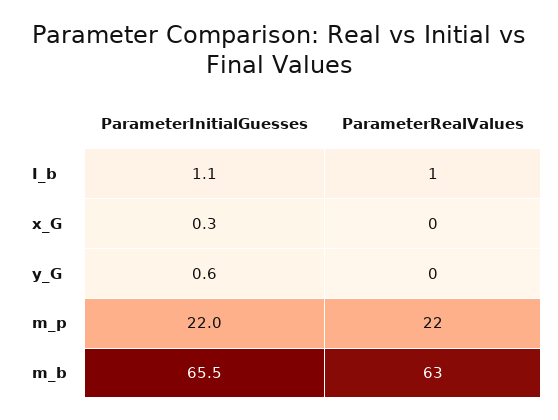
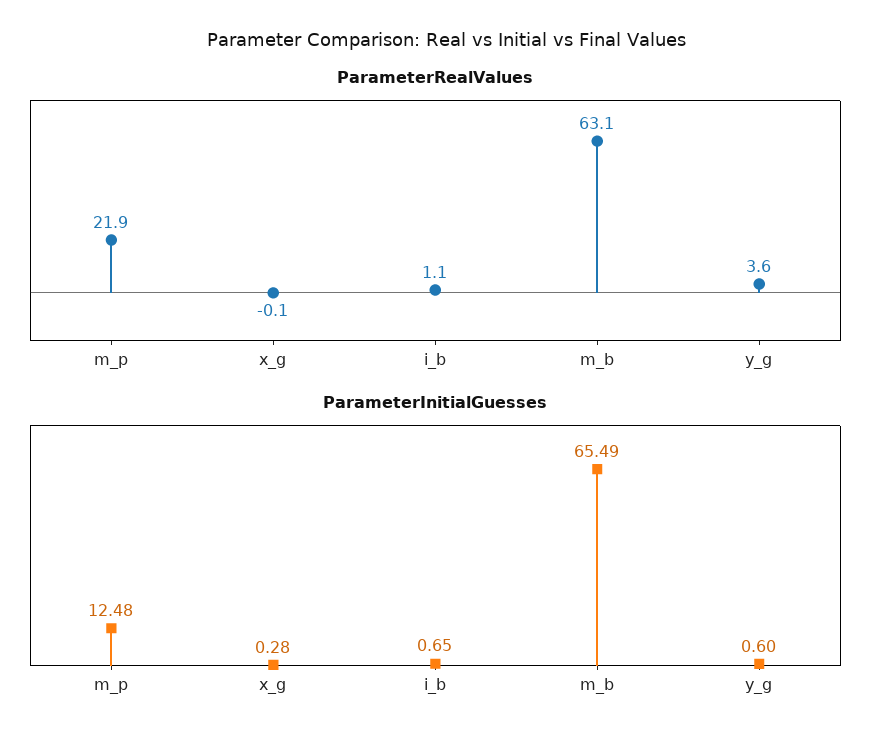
  {
    "ParameterInitialGuesses": {
-     "I_b": 1.1,
+     "I_b": 0.65,
      "x_G": 0.28,
      "y_G": 0.6,
-     "m_p": 22,
+     "m_p": 12.48,
      "m_b": 65.49
    },
    "ParameterRealValues": {
      "I_b": 1.1,
      "x_G": -0.1,
-     "y_G": 0,
+     "y_G": 3.6,
      "m_p": 21.9,
      "m_b": 63.1
    }
  }

